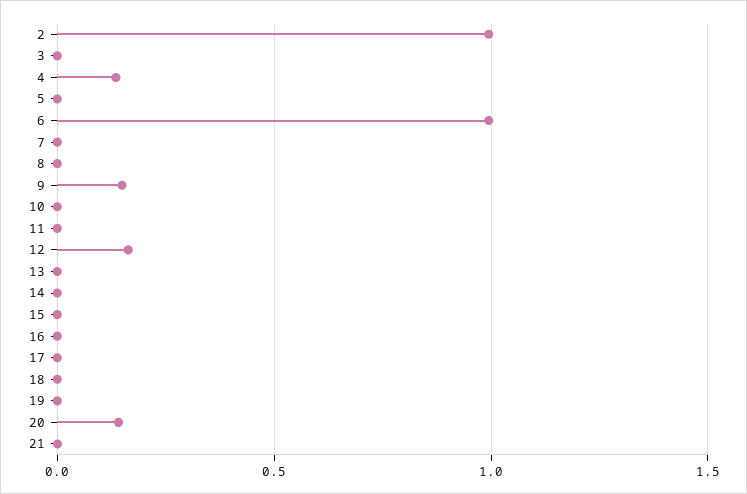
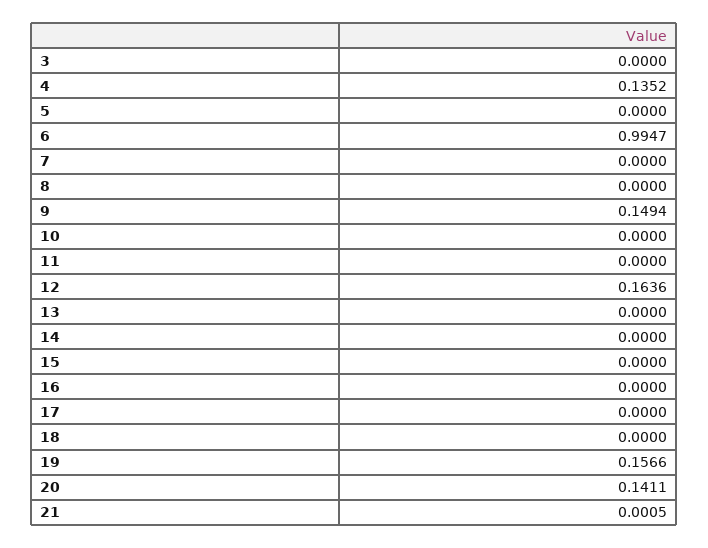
  {
-   "2": 1,
    "3": 0,
    "4": 0.1352,
    "5": 0,
    "6": 0.9947,
    "7": 0,
    "8": 0,
    "9": 0.1494,
    "10": 0,
    "11": 0,
    "12": 0.1636,
    "13": 0,
    "14": 0,
    "15": 0,
    "16": 0,
    "17": 0,
    "18": 0,
-   "19": 0,
+   "19": 0.1566,
    "20": 0.1411,
    "21": 0.0005
  }

